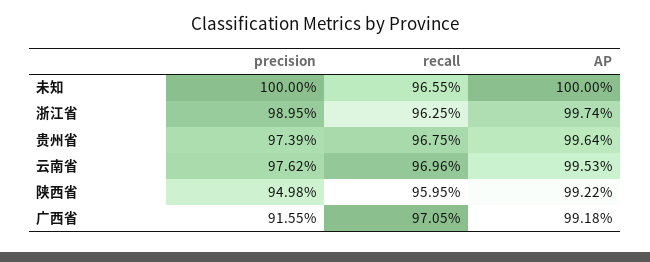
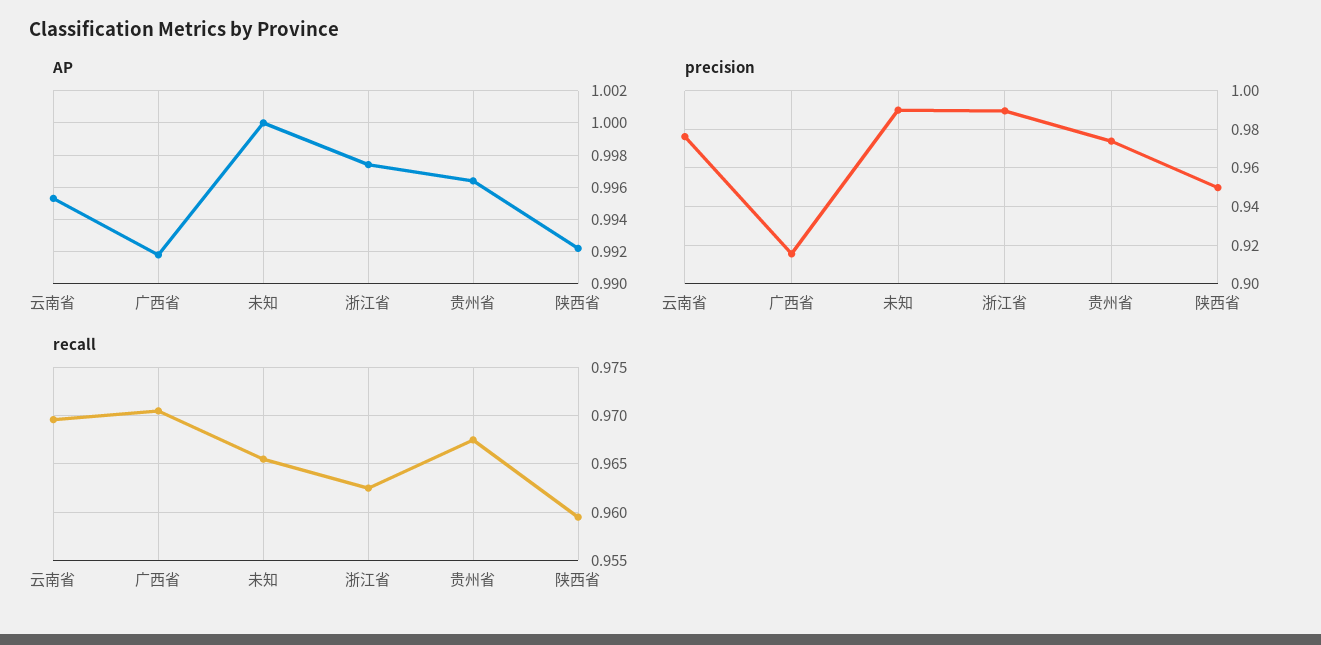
  {
    "precision": {
-     "未知": 1,
+     "未知": 0.99,
      "浙江省": 0.9895,
      "贵州省": 0.9739,
      "云南省": 0.9762,
      "陕西省": 0.9498,
      "广西省": 0.9155
    },
    "recall": {
      "未知": 0.9655,
      "浙江省": 0.9625,
      "贵州省": 0.9675,
      "云南省": 0.9696,
      "陕西省": 0.9595,
      "广西省": 0.9705
    },
    "AP": {
      "未知": 1,
      "浙江省": 0.9974,
      "贵州省": 0.9964,
      "云南省": 0.9953,
      "陕西省": 0.9922,
      "广西省": 0.9918
    }
  }

